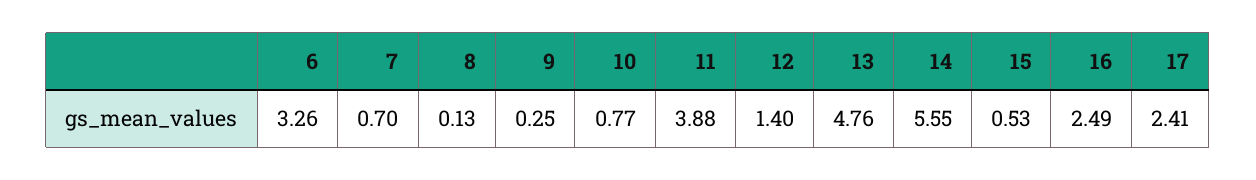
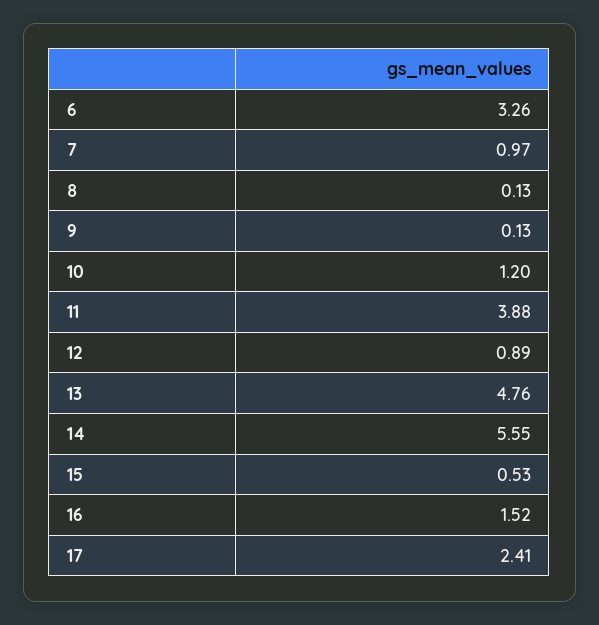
  {
    "6": 3.26,
-   "7": 0.7,
+   "7": 0.97,
    "8": 0.13,
-   "9": 0.25,
+   "9": 0.13,
-   "10": 0.77,
+   "10": 1.2,
    "11": 3.88,
-   "12": 1.4,
+   "12": 0.89,
    "13": 4.76,
    "14": 5.55,
    "15": 0.53,
-   "16": 2.49,
+   "16": 1.52,
    "17": 2.41
  }

